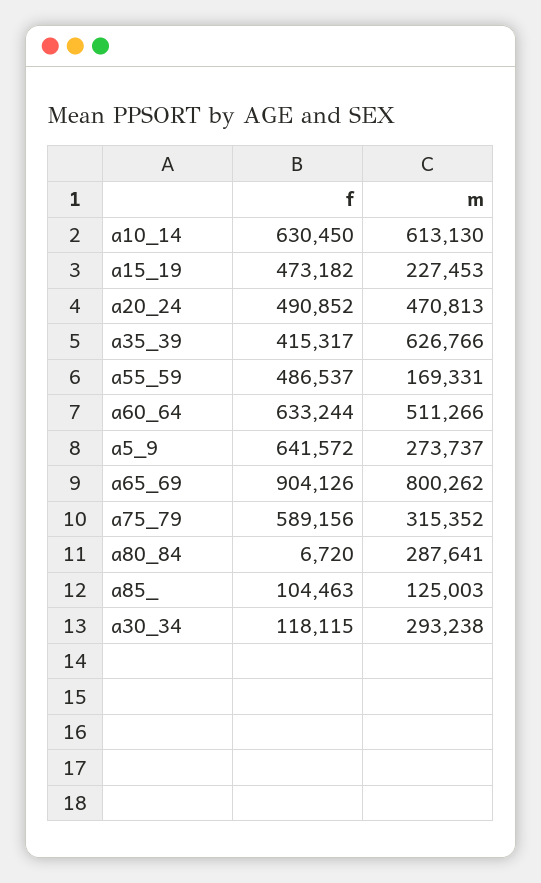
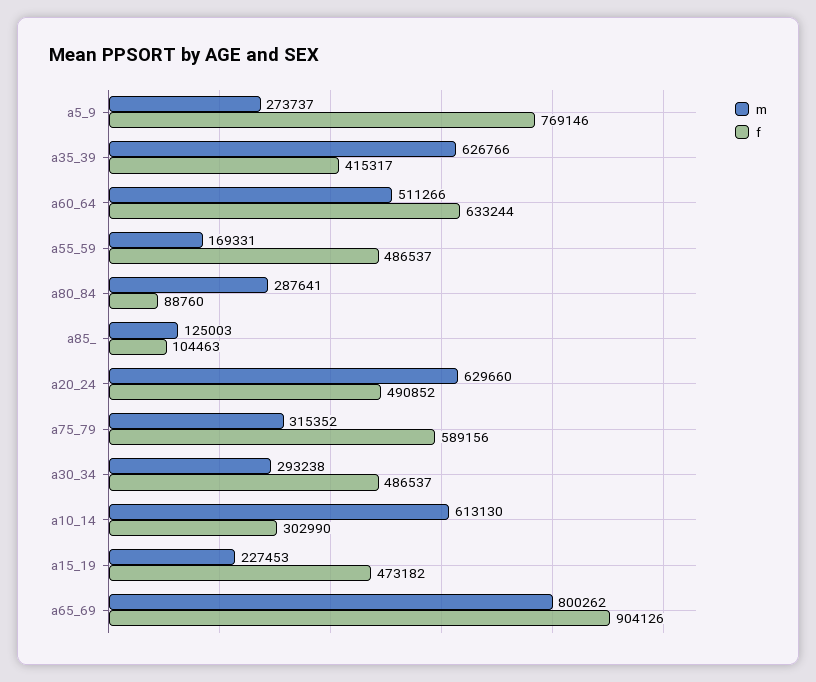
  {
    "f": {
-     "a10_14": 630450,
+     "a10_14": 302990,
      "a15_19": 473182,
      "a20_24": 490852,
      "a35_39": 415317,
      "a55_59": 486537,
      "a60_64": 633244,
-     "a5_9": 641572,
+     "a5_9": 769146,
      "a65_69": 904126,
      "a75_79": 589156,
-     "a80_84": 6720,
+     "a80_84": 88760,
      "a85_": 104463,
-     "a30_34": 118115
+     "a30_34": 486537
    },
    "m": {
      "a10_14": 613130,
      "a15_19": 227453,
-     "a20_24": 470813,
+     "a20_24": 629660,
      "a35_39": 626766,
      "a55_59": 169331,
      "a60_64": 511266,
      "a5_9": 273737,
      "a65_69": 800262,
      "a75_79": 315352,
      "a80_84": 287641,
      "a85_": 125003,
      "a30_34": 293238
    }
  }

